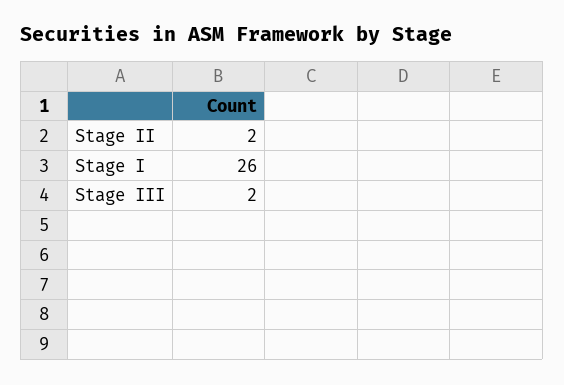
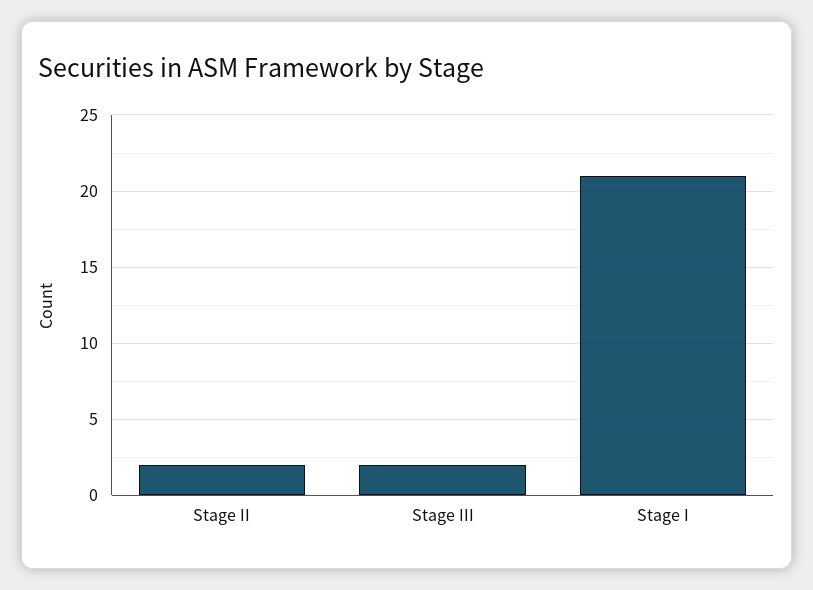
  {
    "Stage II": 2,
-   "Stage I": 26,
+   "Stage I": 21,
    "Stage III": 2
  }

